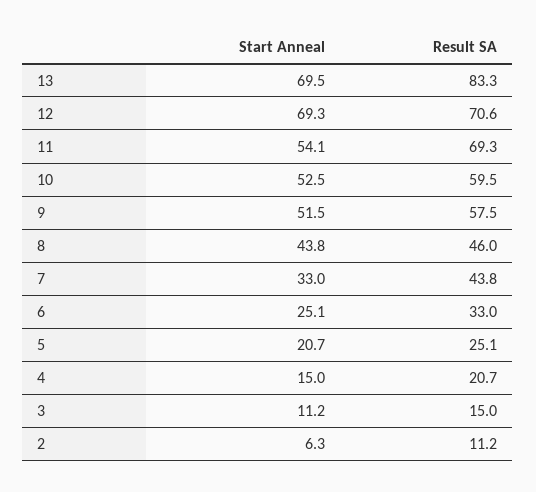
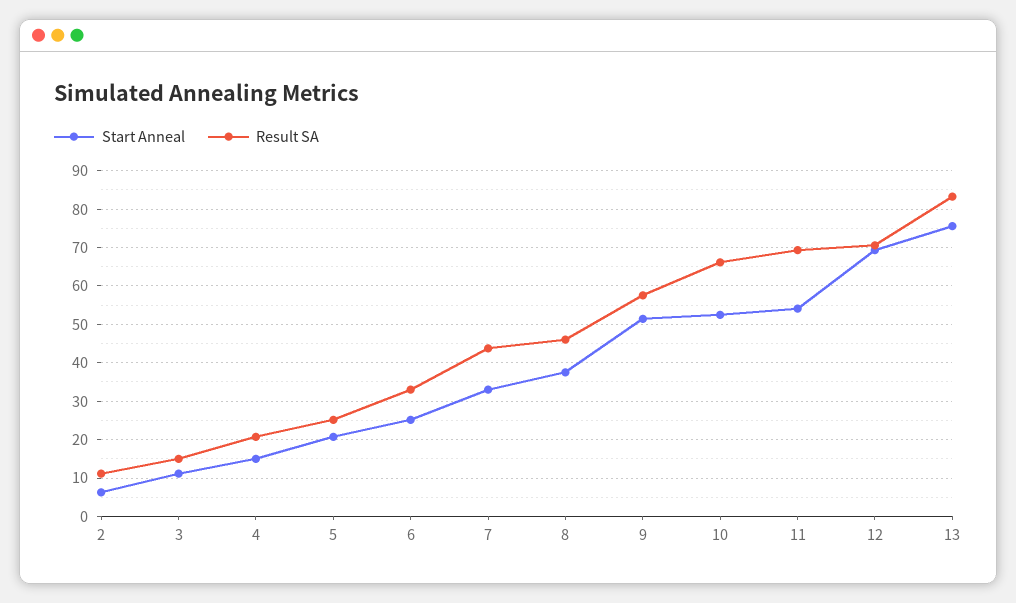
  {
    "Start Anneal": {
-     "13": 69.5,
+     "13": 76,
      "12": 69.3,
      "11": 54.1,
      "10": 52.5,
      "9": 51.5,
-     "8": 43.8,
+     "8": 38,
      "7": 33,
      "6": 25.1,
      "5": 20.7,
      "4": 15,
      "3": 11.2,
      "2": 6.3
    },
    "Result SA": {
      "13": 83.3,
      "12": 70.6,
      "11": 69.3,
-     "10": 59.5,
+     "10": 66,
      "9": 57.5,
      "8": 46,
      "7": 43.8,
      "6": 33,
      "5": 25.1,
      "4": 20.7,
      "3": 15,
      "2": 11.2
    }
  }

